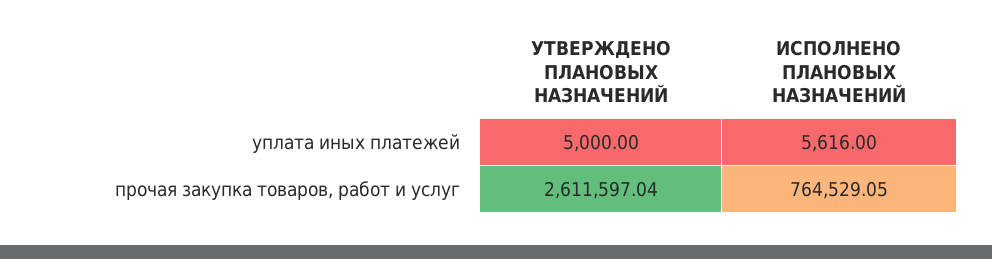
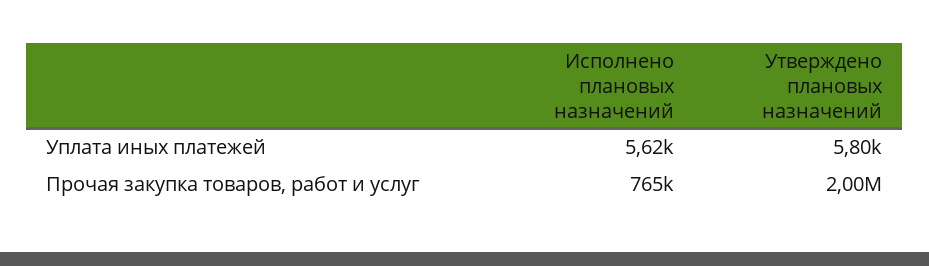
  {
    "УТВЕРЖДЕНО ПЛАНОВЫХ НАЗНАЧЕНИЙ": {
-     "уплата иных платежей": 5000,
+     "уплата иных платежей": 5800,
-     "прочая закупка товаров, работ и услуг": 2611597.04
+     "прочая закупка товаров, работ и услуг": 2000000
    },
    "ИСПОЛНЕНО ПЛАНОВЫХ НАЗНАЧЕНИЙ": {
      "уплата иных платежей": 5616,
      "прочая закупка товаров, работ и услуг": 764529.05
    }
  }

